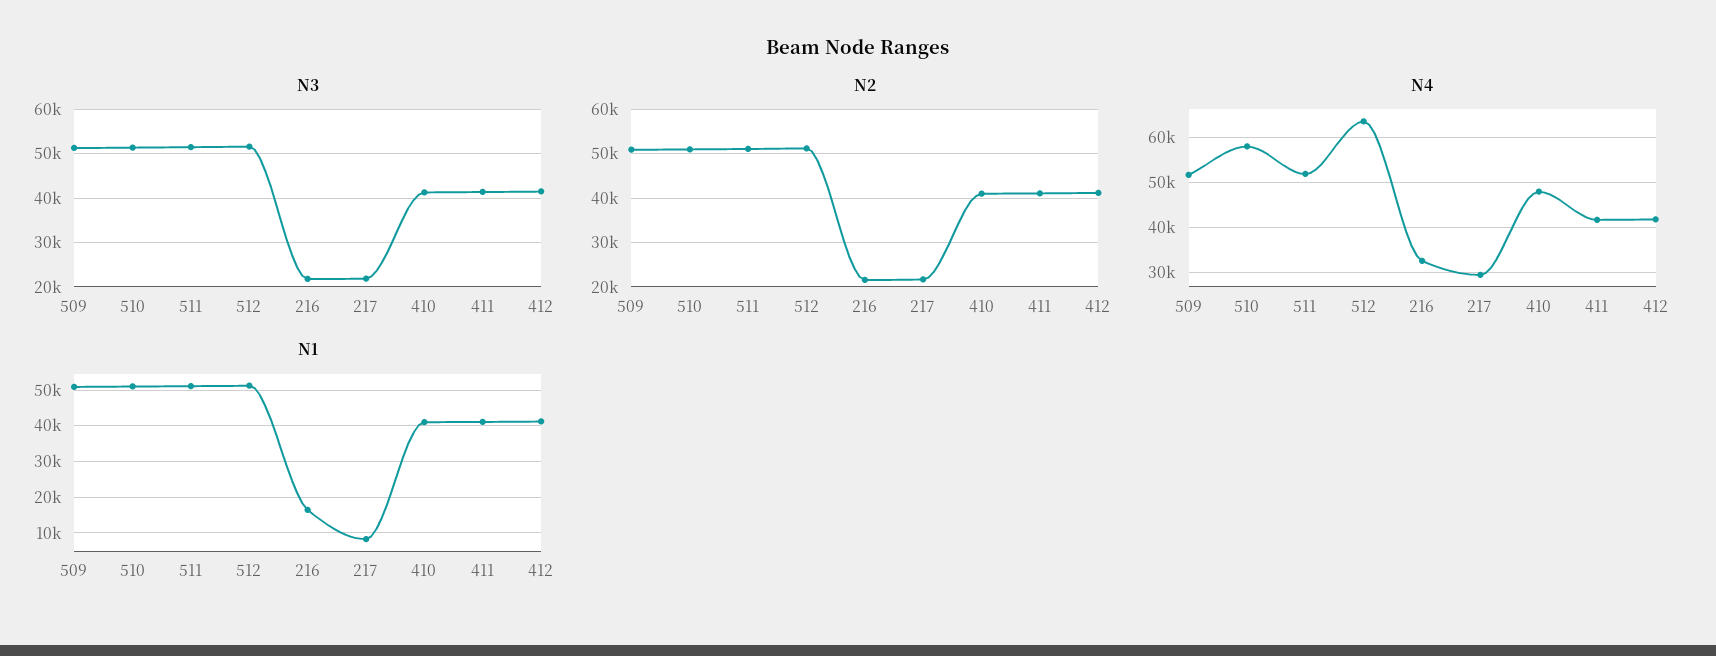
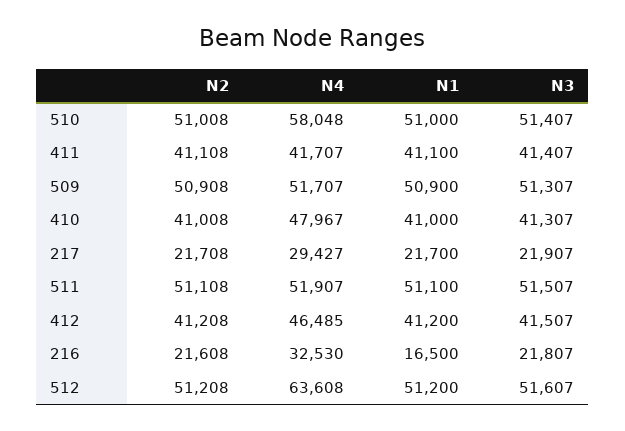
  {
    "N3": {
      "509": 51307,
      "510": 51407,
      "511": 51507,
      "512": 51607,
      "216": 21807,
      "217": 21907,
      "410": 41307,
      "411": 41407,
      "412": 41507
    },
    "N2": {
      "509": 50908,
      "510": 51008,
      "511": 51108,
      "512": 51208,
      "216": 21608,
      "217": 21708,
      "410": 41008,
      "411": 41108,
      "412": 41208
    },
    "N4": {
      "509": 51707,
      "510": 58048,
      "511": 51907,
      "512": 63608,
      "216": 32530,
      "217": 29427,
      "410": 47967,
      "411": 41707,
-     "412": 42000
+     "412": 46485
    },
    "N1": {
      "509": 50900,
      "510": 51000,
      "511": 51100,
      "512": 51200,
      "216": 16500,
-     "217": 8000,
+     "217": 21700,
      "410": 41000,
      "411": 41100,
      "412": 41200
    }
  }

